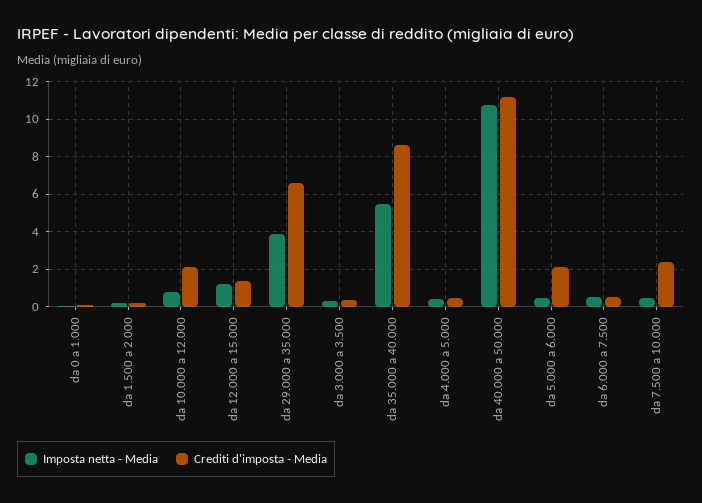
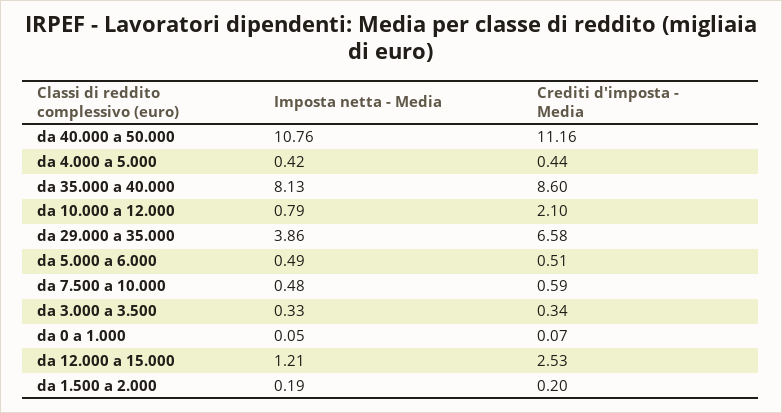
  {
    "Imposta netta - Media": {
      "da 0 a 1.000": 0.05,
      "da 1.500 a 2.000": 0.19,
      "da 10.000 a 12.000": 0.79,
      "da 12.000 a 15.000": 1.21,
      "da 29.000 a 35.000": 3.86,
      "da 3.000 a 3.500": 0.33,
-     "da 35.000 a 40.000": 5.5,
+     "da 35.000 a 40.000": 8.13,
      "da 4.000 a 5.000": 0.42,
      "da 40.000 a 50.000": 10.76,
      "da 5.000 a 6.000": 0.49,
-     "da 6.000 a 7.500": 0.5,
      "da 7.500 a 10.000": 0.48
    },
    "Crediti d'imposta - Media": {
      "da 0 a 1.000": 0.07,
      "da 1.500 a 2.000": 0.2,
      "da 10.000 a 12.000": 2.1,
-     "da 12.000 a 15.000": 1.5,
+     "da 12.000 a 15.000": 2.53,
      "da 29.000 a 35.000": 6.58,
      "da 3.000 a 3.500": 0.34,
      "da 35.000 a 40.000": 8.6,
      "da 4.000 a 5.000": 0.44,
      "da 40.000 a 50.000": 11.16,
-     "da 5.000 a 6.000": 2,
+     "da 5.000 a 6.000": 0.51,
-     "da 6.000 a 7.500": 0.5,
-     "da 7.500 a 10.000": 2.5
+     "da 7.500 a 10.000": 0.59
    }
  }

